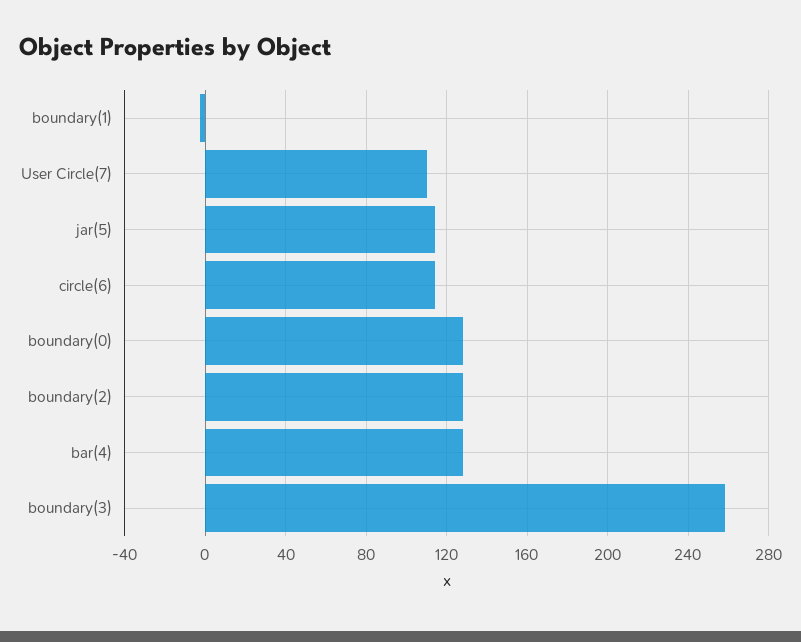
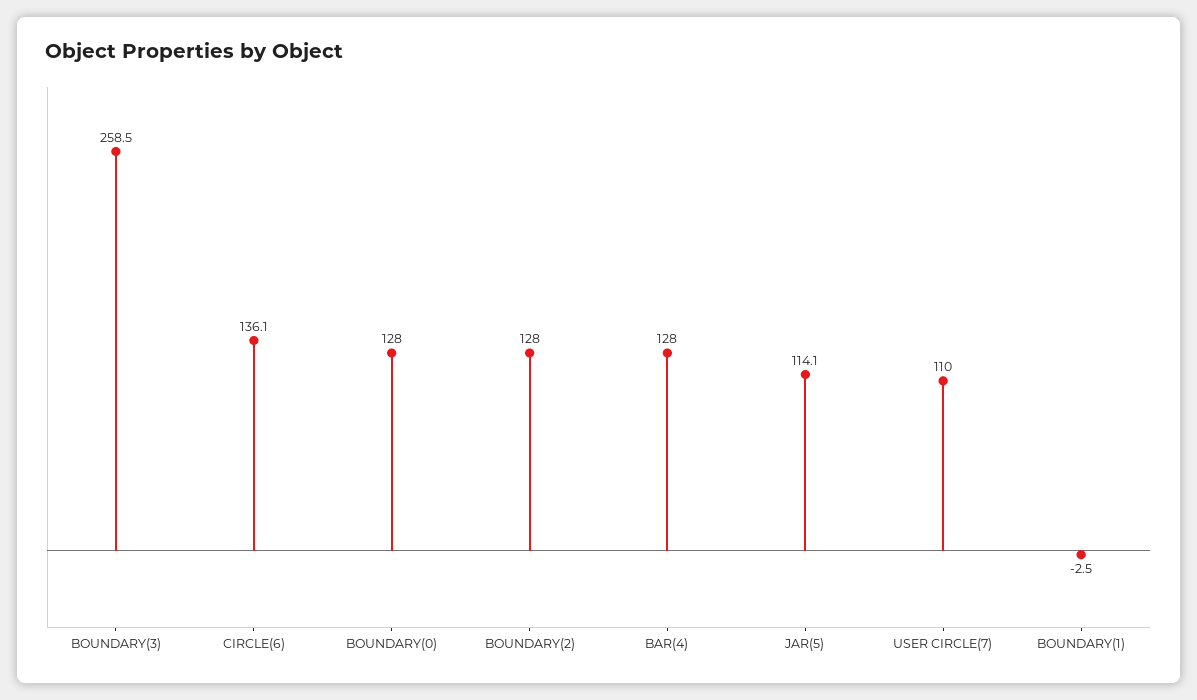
  {
    "boundary(1)": -2.5,
    "User Circle(7)": 110,
    "jar(5)": 114.1,
-   "circle(6)": 115,
+   "circle(6)": 136.1,
    "boundary(0)": 128,
    "boundary(2)": 128,
    "bar(4)": 128,
    "boundary(3)": 258.5
  }

